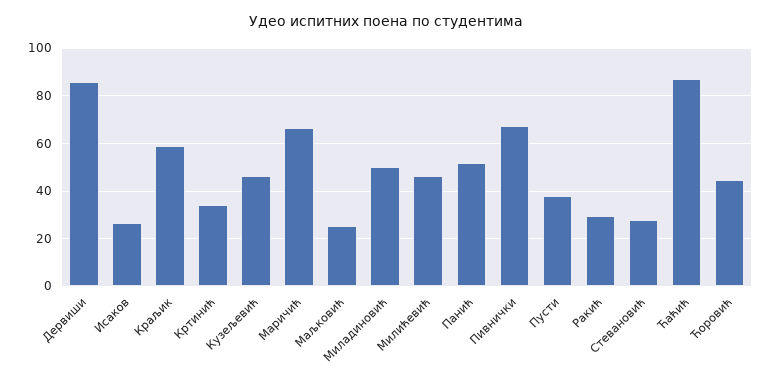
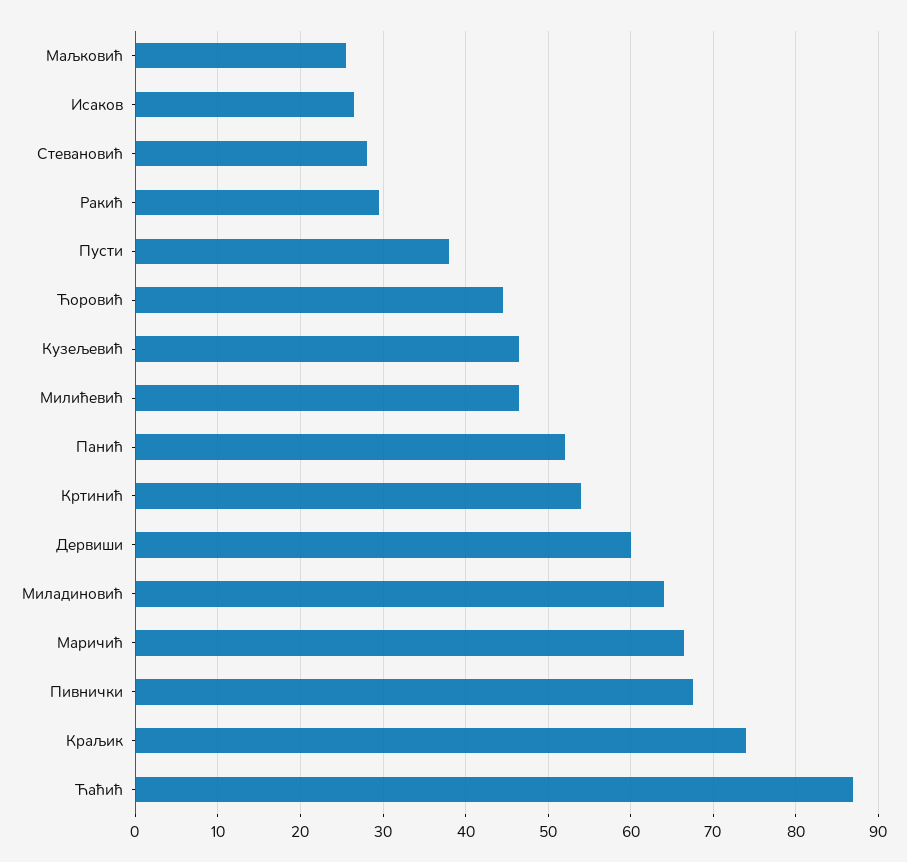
  {
-   "Дервиши": 85,
+   "Дервиши": 60,
    "Исаков": 27,
-   "Краљик": 60,
+   "Краљик": 74,
-   "Кртинић": 35,
+   "Кртинић": 54,
    "Кузељевић": 47,
    "Маричић": 67,
    "Маљковић": 26,
-   "Миладиновић": 50,
+   "Миладиновић": 64,
    "Милићевић": 47,
    "Панић": 52,
    "Пивнички": 68,
    "Пусти": 38,
    "Ракић": 30,
    "Стевановић": 28,
    "Ћаћић": 87,
    "Ћоровић": 45
  }

